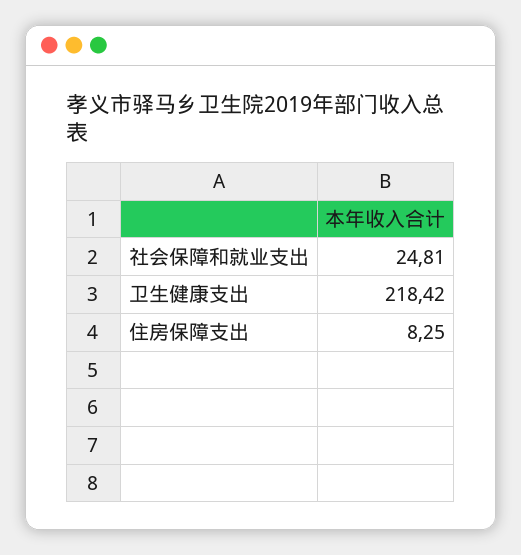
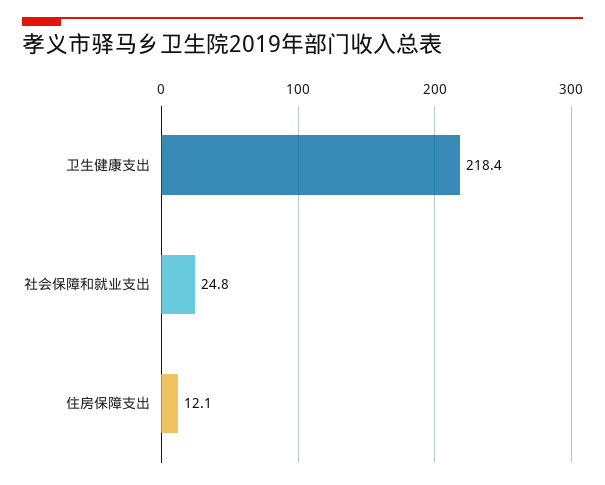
  {
    "社会保障和就业支出": 24.81,
    "卫生健康支出": 218.42,
-   "住房保障支出": 8.25
+   "住房保障支出": 12.1
  }

